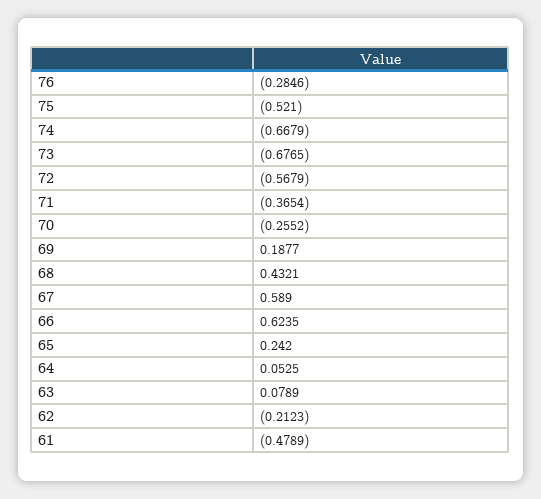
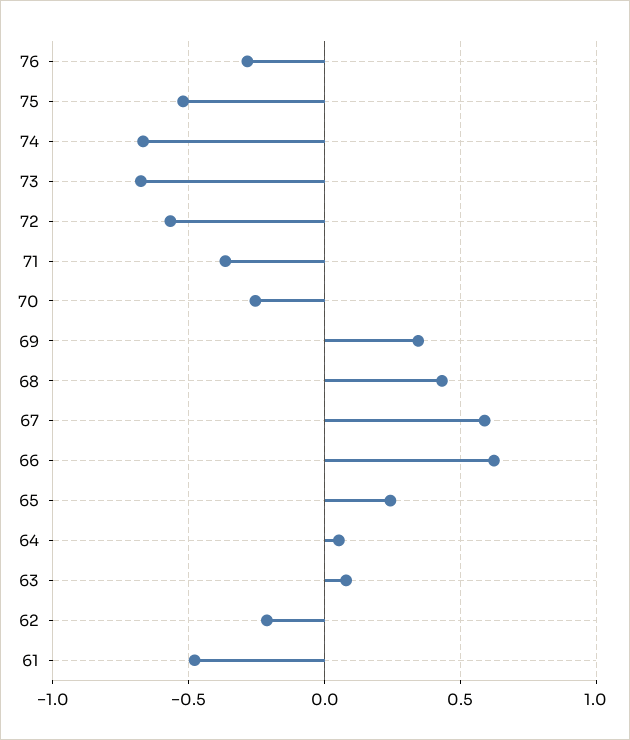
  {
    "76": -0.2846,
    "75": -0.521,
    "74": -0.6679,
    "73": -0.6765,
    "72": -0.5679,
    "71": -0.3654,
    "70": -0.2552,
-   "69": 0.1877,
+   "69": 0.35,
    "68": 0.4321,
    "67": 0.589,
    "66": 0.6235,
    "65": 0.242,
    "64": 0.0525,
    "63": 0.0789,
    "62": -0.2123,
    "61": -0.4789
  }

